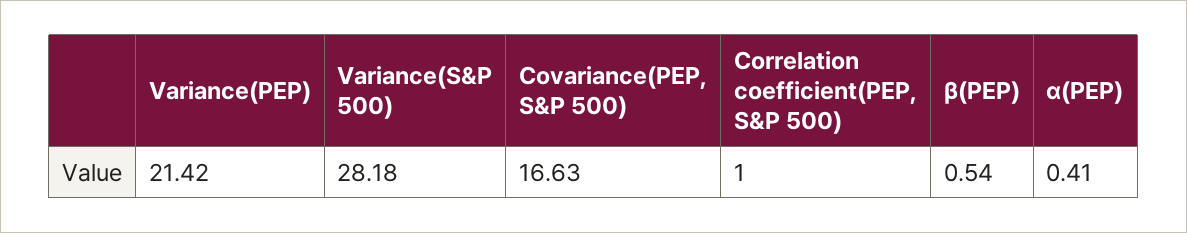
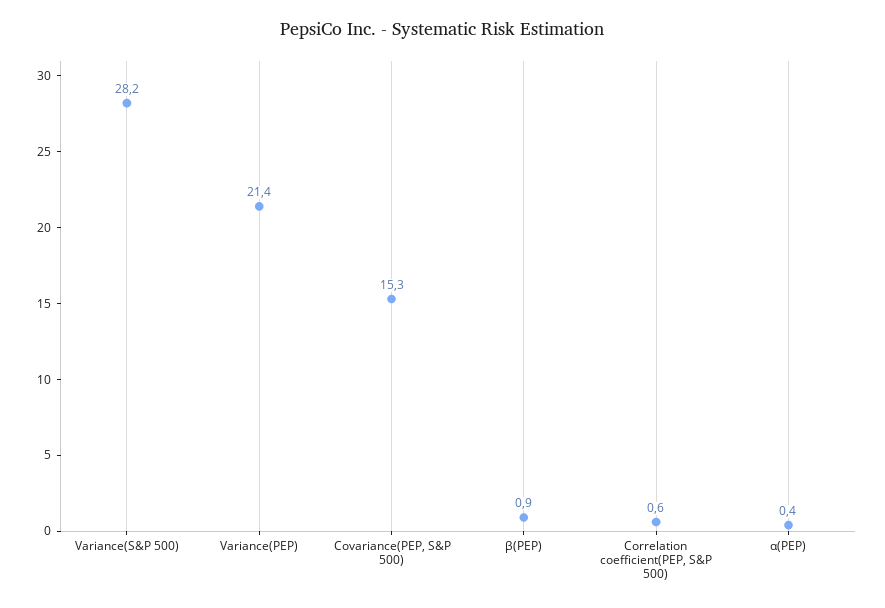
  {
    "Variance(PEP)": 21.42,
    "Variance(S&P 500)": 28.18,
-   "Covariance(PEP, S&P 500)": 16.63,
+   "Covariance(PEP, S&P 500)": 15.3,
-   "Correlation coefficient(PEP, S&P 500)": 1,
+   "Correlation coefficient(PEP, S&P 500)": 0.6,
-   "β(PEP)": 0.54,
+   "β(PEP)": 0.9,
    "α(PEP)": 0.41
  }

